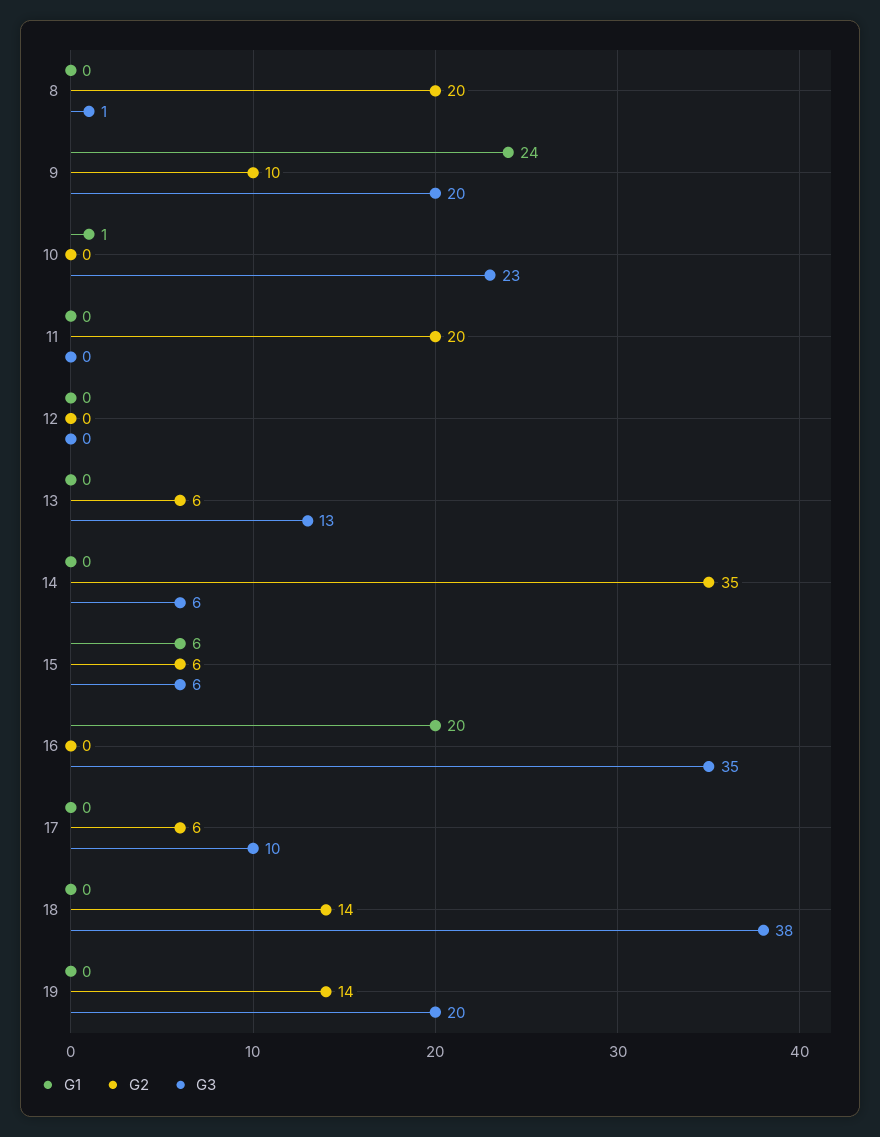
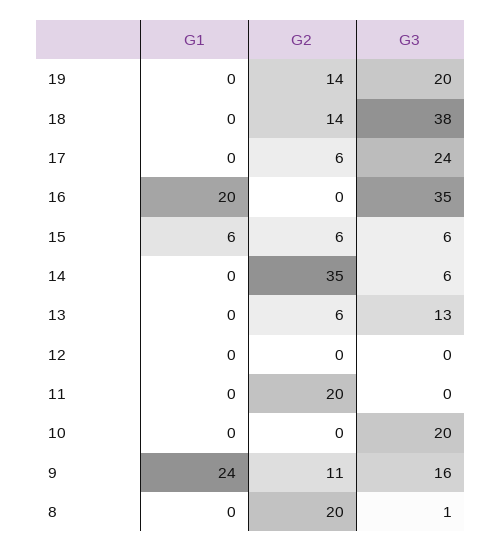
  {
    "G1": {
      "8": 0,
      "9": 24,
-     "10": 1,
+     "10": 0,
      "11": 0,
      "12": 0,
      "13": 0,
      "14": 0,
      "15": 6,
      "16": 20,
      "17": 0,
      "18": 0,
      "19": 0
    },
    "G2": {
      "8": 20,
-     "9": 10,
+     "9": 11,
      "10": 0,
      "11": 20,
      "12": 0,
      "13": 6,
      "14": 35,
      "15": 6,
      "16": 0,
      "17": 6,
      "18": 14,
      "19": 14
    },
    "G3": {
      "8": 1,
-     "9": 20,
+     "9": 16,
-     "10": 23,
+     "10": 20,
      "11": 0,
      "12": 0,
      "13": 13,
      "14": 6,
      "15": 6,
      "16": 35,
-     "17": 10,
+     "17": 24,
      "18": 38,
      "19": 20
    }
  }

